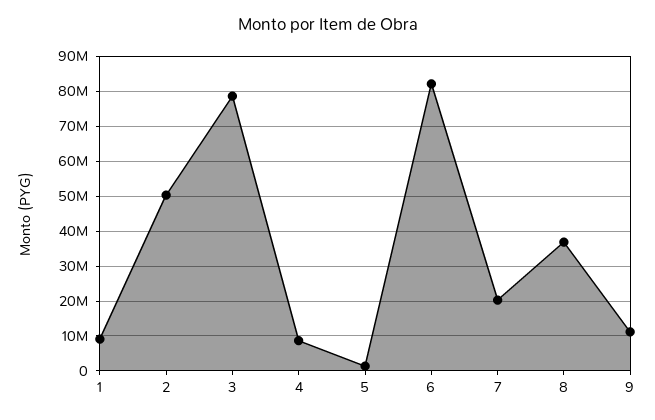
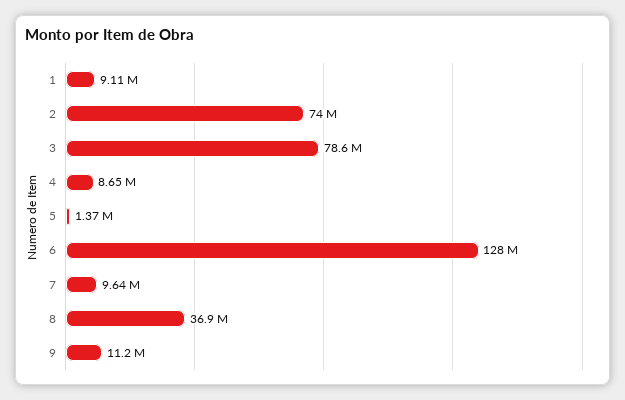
  {
    "1": 9110000,
-   "2": 50000000,
+   "2": 74000000,
    "3": 78600000,
    "4": 8650000,
    "5": 1370000,
-   "6": 82000000,
+   "6": 128000000,
-   "7": 20000000,
+   "7": 9640000,
    "8": 36900000,
    "9": 11200000
  }

